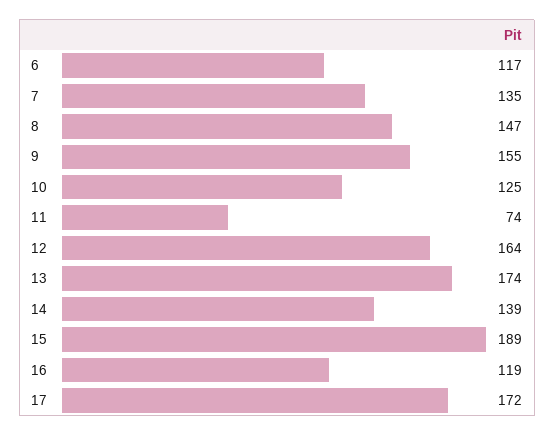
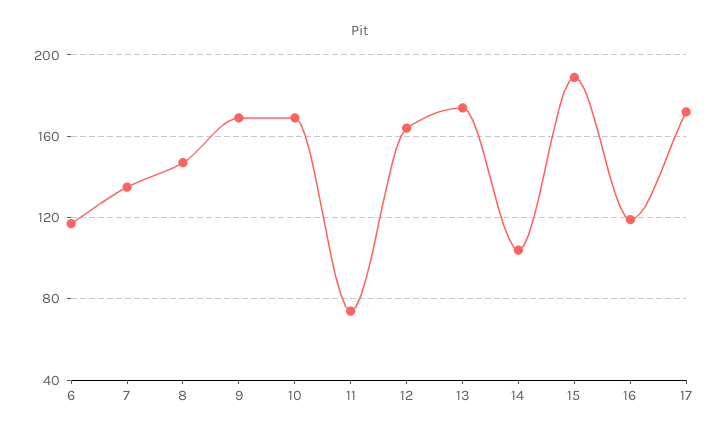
  {
    "6": 117,
    "7": 135,
    "8": 147,
-   "9": 155,
+   "9": 170,
-   "10": 125,
+   "10": 170,
    "11": 74,
    "12": 164,
    "13": 174,
-   "14": 139,
+   "14": 105,
    "15": 189,
    "16": 119,
    "17": 172
  }

